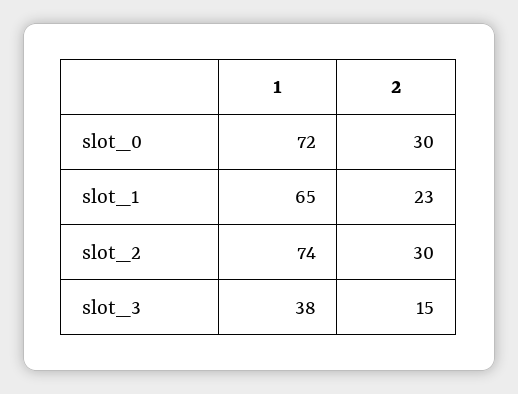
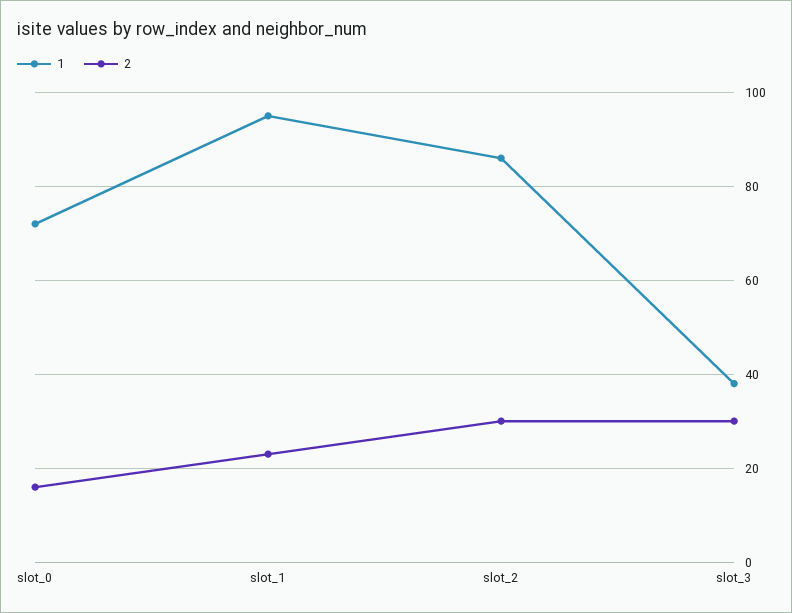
  {
    "1": {
      "slot_0": 72,
-     "slot_1": 65,
+     "slot_1": 95,
-     "slot_2": 74,
+     "slot_2": 85,
      "slot_3": 38
    },
    "2": {
-     "slot_0": 30,
+     "slot_0": 15,
      "slot_1": 23,
      "slot_2": 30,
-     "slot_3": 15
+     "slot_3": 30
    }
  }

